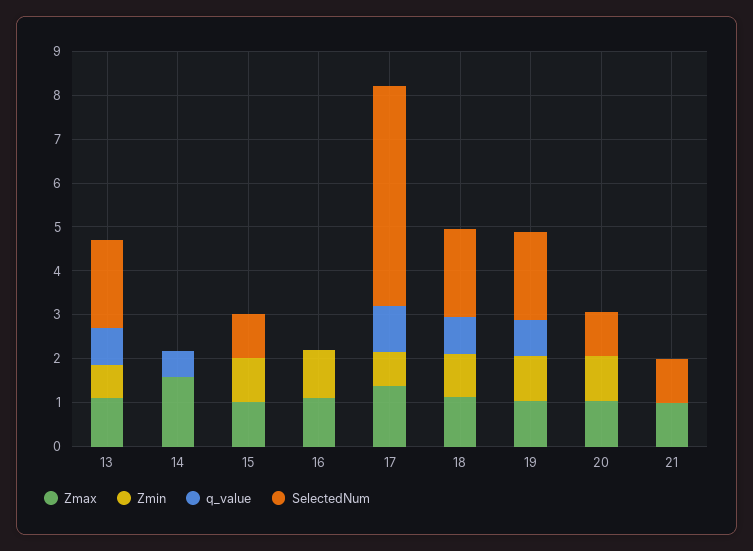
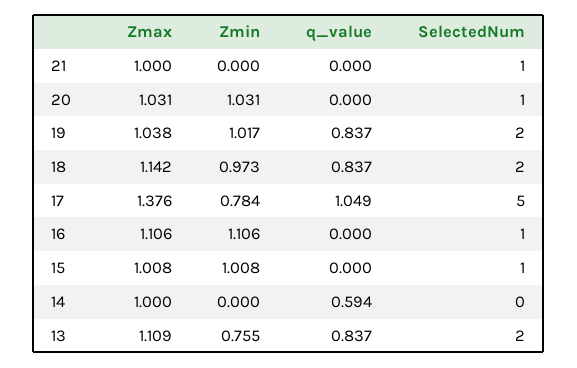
  {
    "Zmax": {
      "13": 1.109,
-     "14": 1.6,
+     "14": 1,
      "15": 1.008,
      "16": 1.106,
      "17": 1.376,
      "18": 1.142,
      "19": 1.038,
      "20": 1.031,
      "21": 1
    },
    "Zmin": {
      "13": 0.755,
      "14": 0,
      "15": 1.008,
      "16": 1.106,
      "17": 0.784,
      "18": 0.973,
      "19": 1.017,
      "20": 1.031,
      "21": 0
    },
    "q_value": {
      "13": 0.837,
      "14": 0.594,
      "15": 0,
      "16": 0,
      "17": 1.049,
      "18": 0.837,
      "19": 0.837,
      "20": 0,
      "21": 0
    },
    "SelectedNum": {
      "13": 2,
      "14": 0,
      "15": 1,
-     "16": 0,
+     "16": 1,
      "17": 5,
      "18": 2,
      "19": 2,
      "20": 1,
      "21": 1
    }
  }

